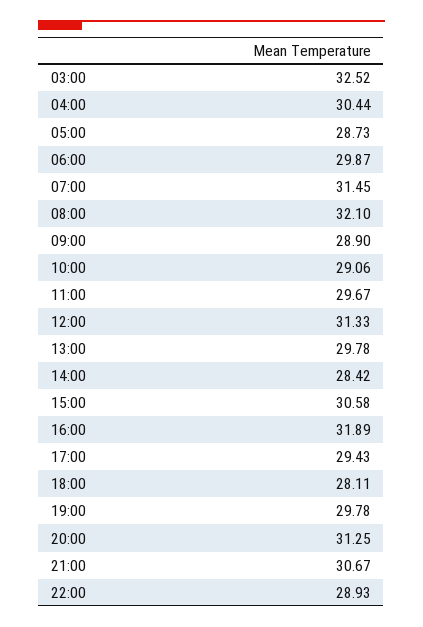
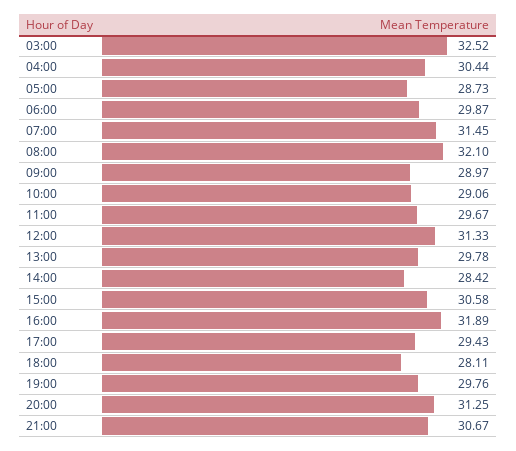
  {
    "03:00": 32.52,
    "04:00": 30.44,
    "05:00": 28.73,
    "06:00": 29.87,
    "07:00": 31.45,
    "08:00": 32.1,
-   "09:00": 28.9,
+   "09:00": 28.97,
    "10:00": 29.06,
    "11:00": 29.67,
    "12:00": 31.33,
    "13:00": 29.78,
    "14:00": 28.42,
    "15:00": 30.58,
    "16:00": 31.89,
    "17:00": 29.43,
    "18:00": 28.11,
-   "19:00": 29.78,
+   "19:00": 29.76,
    "20:00": 31.25,
-   "21:00": 30.67,
+   "21:00": 30.67
-   "22:00": 28.93
  }

